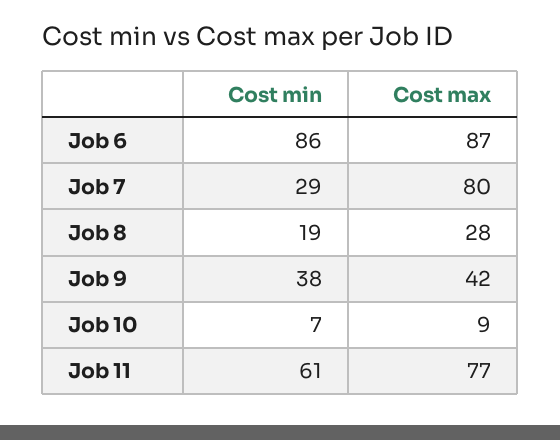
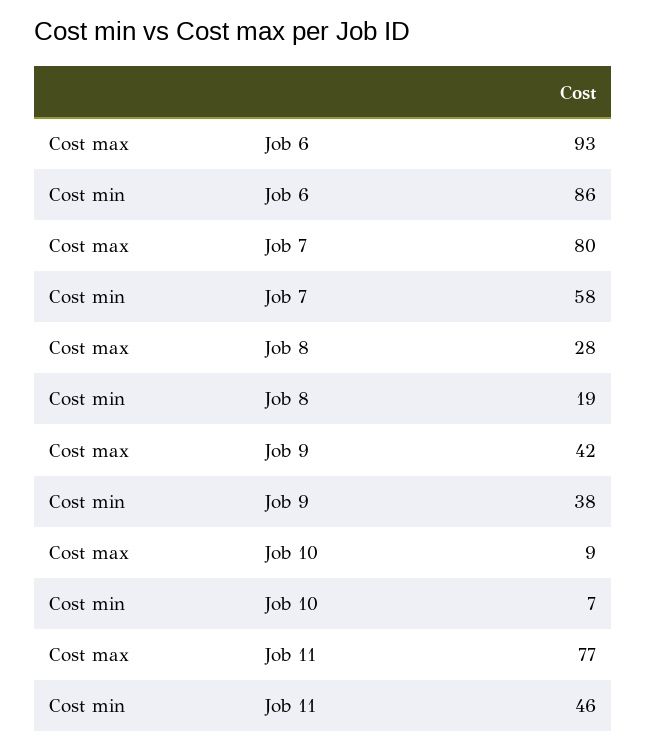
  {
    "Cost min": {
      "Job 6": 86,
-     "Job 7": 29,
+     "Job 7": 58,
      "Job 8": 19,
      "Job 9": 38,
      "Job 10": 7,
-     "Job 11": 61
+     "Job 11": 46
    },
    "Cost max": {
-     "Job 6": 87,
+     "Job 6": 93,
      "Job 7": 80,
      "Job 8": 28,
      "Job 9": 42,
      "Job 10": 9,
      "Job 11": 77
    }
  }

